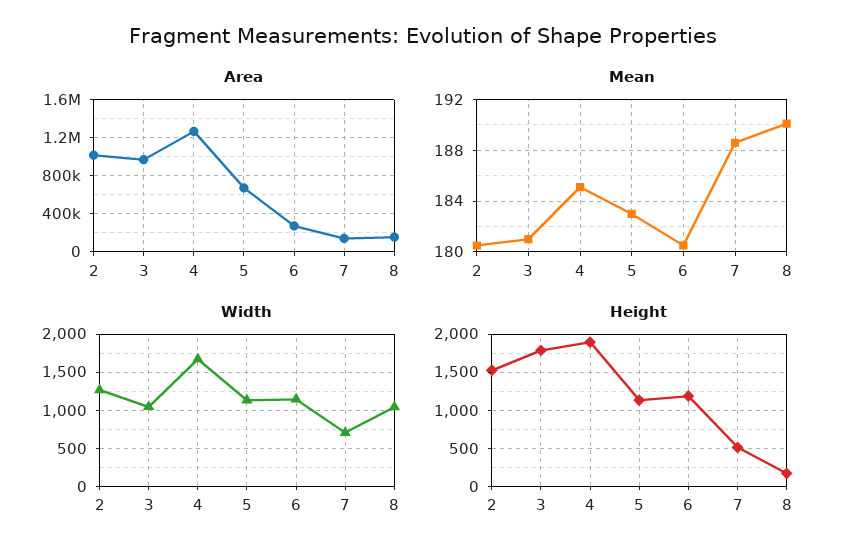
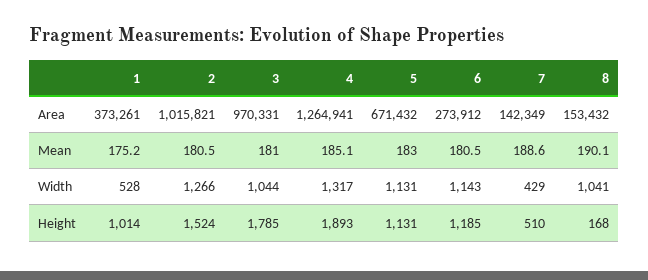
  {
    "Area": {
      "2": 1015821,
      "3": 970331,
      "4": 1264941,
      "5": 671432,
      "6": 273912,
      "7": 142349,
-     "8": 153432
+     "8": 153432,
+     "1": 373261
    },
    "Mean": {
      "2": 180.5,
      "3": 181,
      "4": 185.1,
      "5": 183,
      "6": 180.5,
      "7": 188.6,
-     "8": 190.1
+     "8": 190.1,
+     "1": 175.2
    },
    "Width": {
      "2": 1266,
      "3": 1044,
-     "4": 1700,
+     "4": 1317,
      "5": 1131,
      "6": 1143,
-     "7": 700,
+     "7": 429,
-     "8": 1041
+     "8": 1041,
+     "1": 528
    },
    "Height": {
      "2": 1524,
      "3": 1785,
      "4": 1893,
      "5": 1131,
      "6": 1185,
      "7": 510,
-     "8": 168
+     "8": 168,
+     "1": 1014
    }
  }

